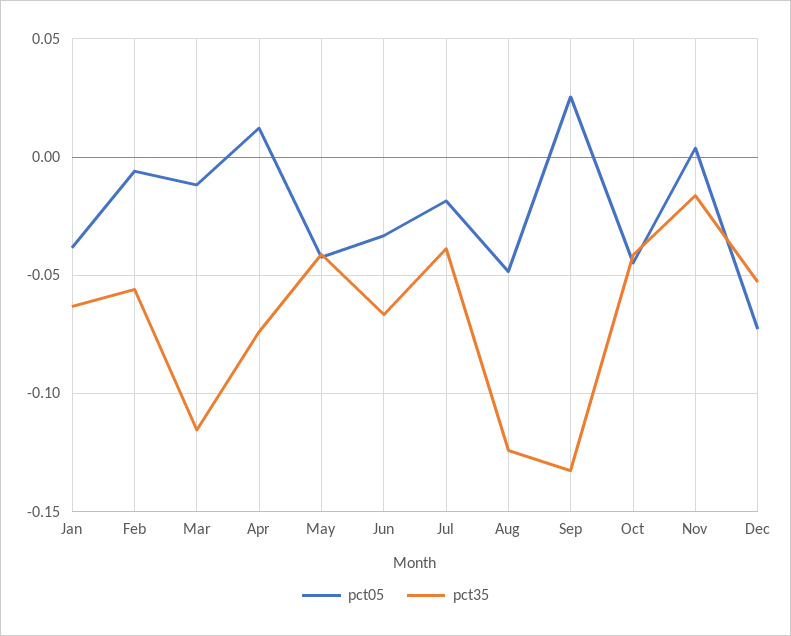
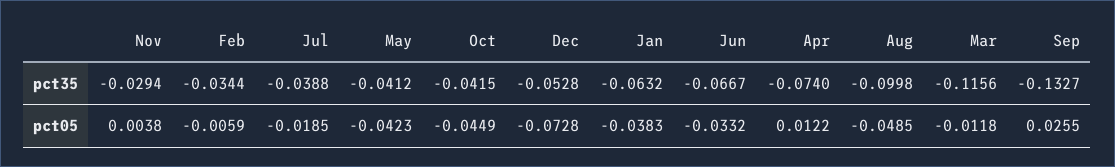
  {
    "pct05": {
      "Jan": -0.0383,
      "Feb": -0.0059,
      "Mar": -0.0118,
      "Apr": 0.0122,
      "May": -0.0423,
      "Jun": -0.0332,
      "Jul": -0.0185,
      "Aug": -0.0485,
      "Sep": 0.0255,
      "Oct": -0.0449,
      "Nov": 0.0038,
      "Dec": -0.0728
    },
    "pct35": {
      "Jan": -0.0632,
-     "Feb": -0.055,
+     "Feb": -0.0344,
      "Mar": -0.1156,
      "Apr": -0.074,
      "May": -0.0412,
      "Jun": -0.0667,
      "Jul": -0.0388,
-     "Aug": -0.125,
+     "Aug": -0.0998,
      "Sep": -0.1327,
      "Oct": -0.0415,
-     "Nov": -0.015,
+     "Nov": -0.0294,
      "Dec": -0.0528
    }
  }

